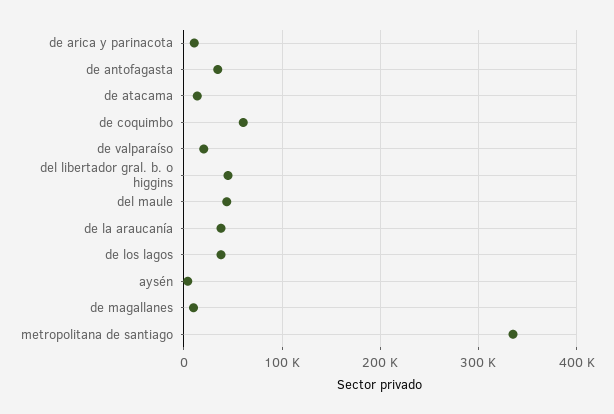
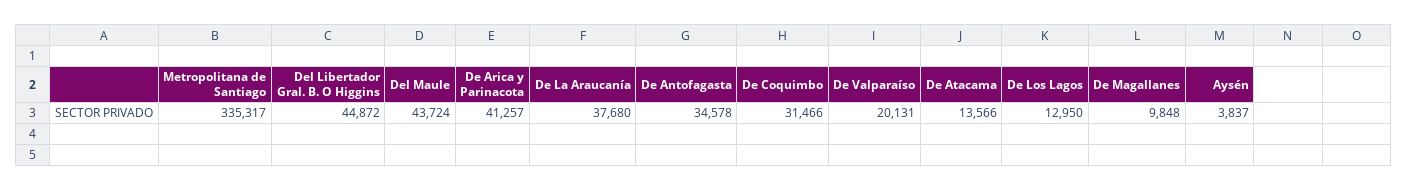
  {
-   "de arica y parinacota": 10000,
+   "de arica y parinacota": 41257,
    "de antofagasta": 34578,
    "de atacama": 13566,
-   "de coquimbo": 60000,
+   "de coquimbo": 31466,
    "de valparaíso": 20131,
    "del libertador gral. b. o higgins": 44872,
    "del maule": 43724,
    "de la araucanía": 37680,
-   "de los lagos": 40000,
+   "de los lagos": 12950,
    "aysén": 3837,
    "de magallanes": 9848,
    "metropolitana de santiago": 335317
  }

